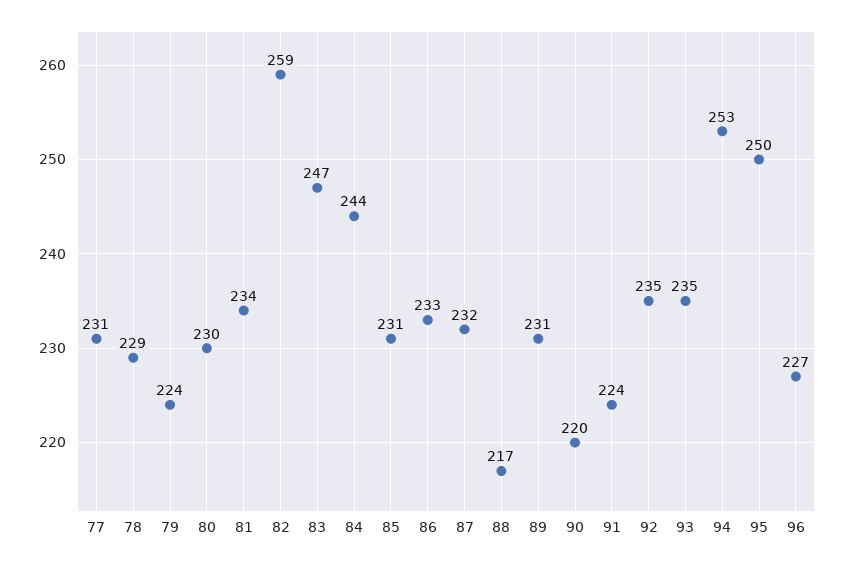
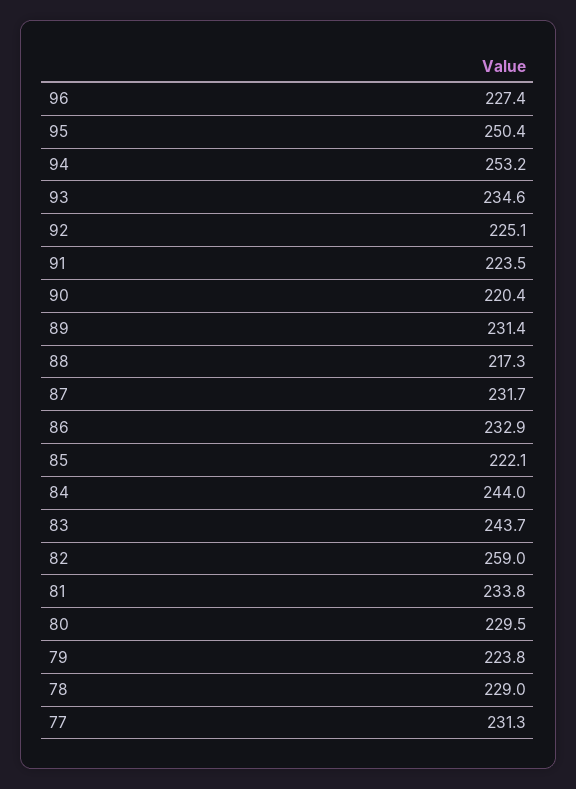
  {
    "77": 231.3,
    "78": 229,
    "79": 223.8,
    "80": 229.5,
    "81": 233.8,
    "82": 259,
-   "83": 247,
+   "83": 243.7,
    "84": 244,
-   "85": 231,
+   "85": 222.1,
    "86": 232.9,
    "87": 231.7,
    "88": 217.3,
    "89": 231.4,
    "90": 220.4,
    "91": 223.5,
-   "92": 235,
+   "92": 225.1,
    "93": 234.6,
    "94": 253.2,
    "95": 250.4,
    "96": 227.4
  }

